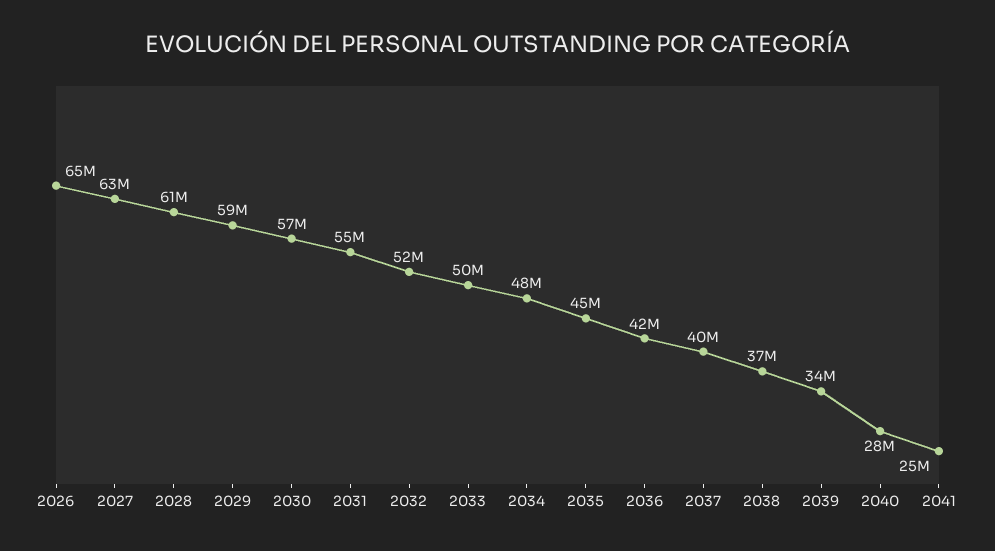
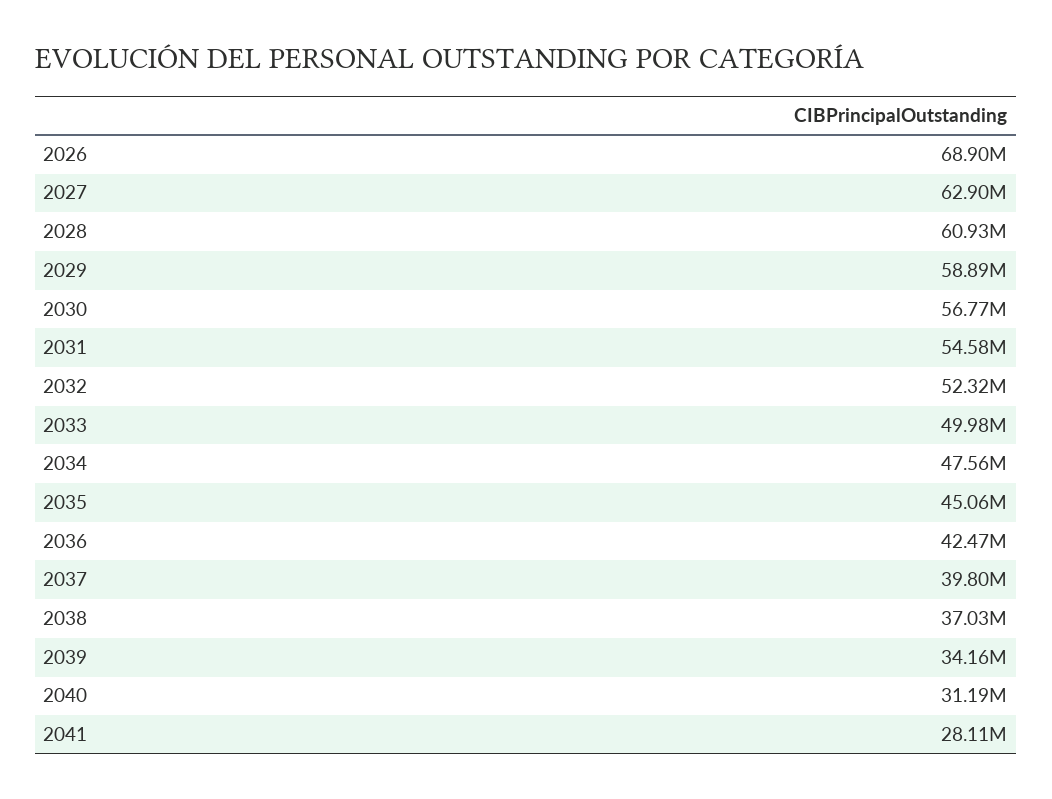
  {
-   "2026": 65000000,
+   "2026": 68900000,
    "2027": 62900000,
    "2028": 60930000,
    "2029": 58890000,
    "2030": 56770000,
    "2031": 54580000,
    "2032": 52320000,
    "2033": 49980000,
    "2034": 47560000,
    "2035": 45060000,
    "2036": 42470000,
    "2037": 39800000,
    "2038": 37030000,
    "2039": 34160000,
-   "2040": 28000000,
+   "2040": 31190000,
-   "2041": 25000000
+   "2041": 28110000
  }

